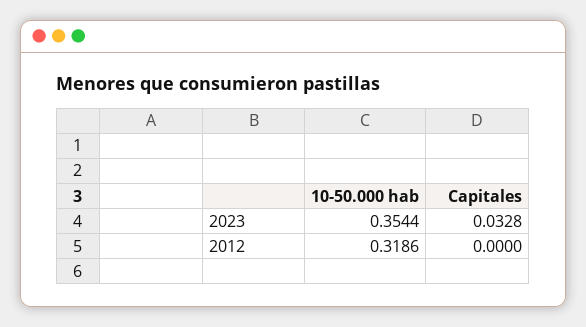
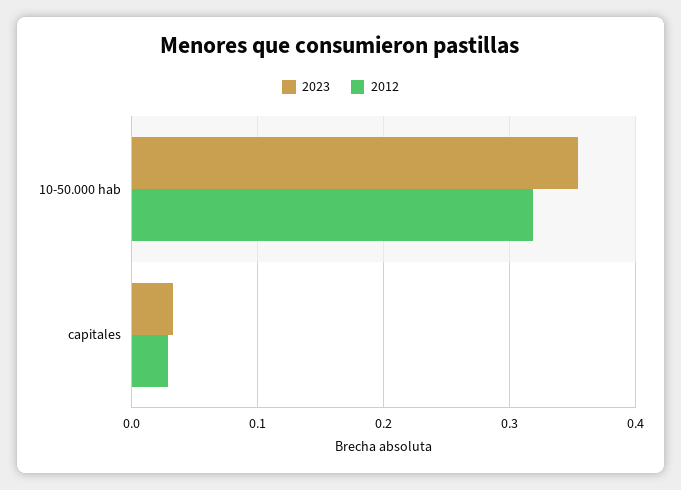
  {
    "2023": {
      "10-50.000 hab": 0.3544,
      "Capitales": 0.0328
    },
    "2012": {
      "10-50.000 hab": 0.3186,
-     "Capitales": 0
+     "Capitales": 0.03
    }
  }

